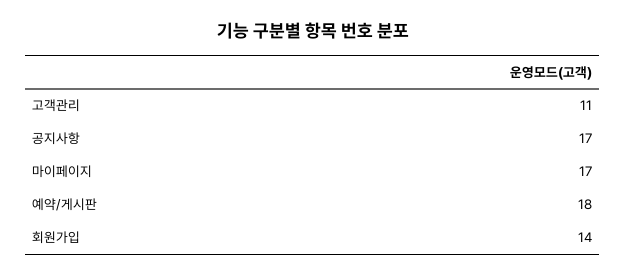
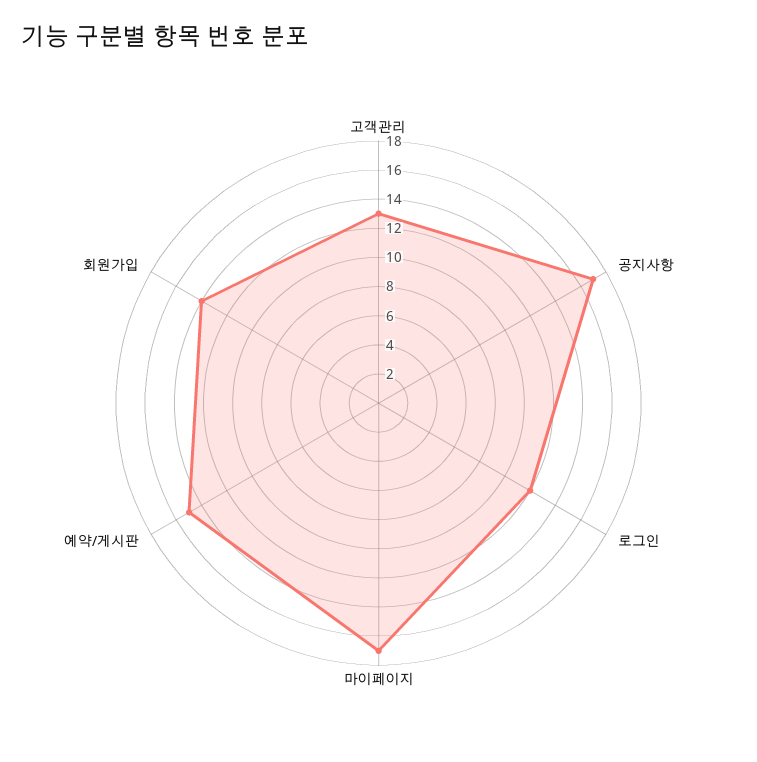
  {
-   "고객관리": 11,
+   "고객관리": 13,
    "공지사항": 17,
    "마이페이지": 17,
-   "예약/게시판": 18,
+   "예약/게시판": 15,
-   "회원가입": 14
+   "회원가입": 14,
+   "로그인": 12
  }

